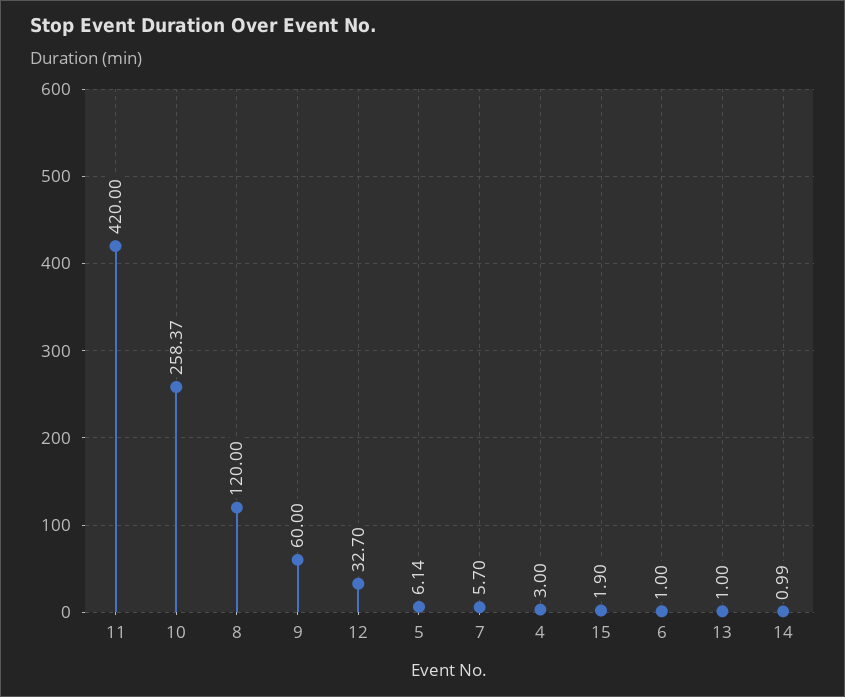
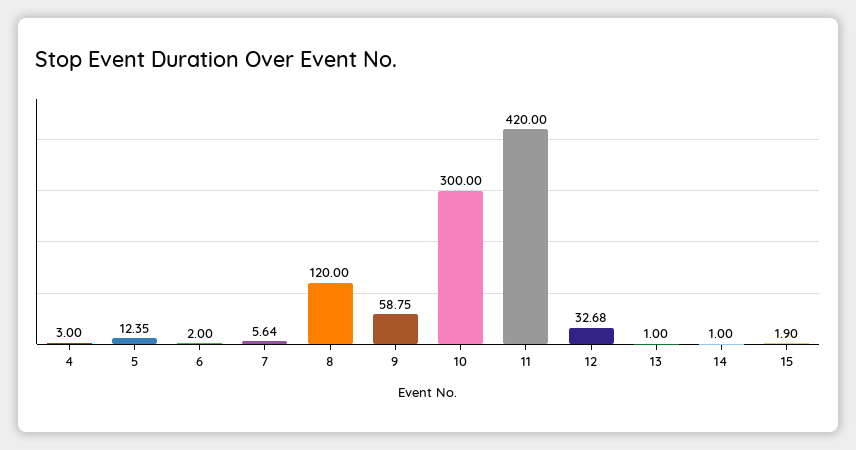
  {
    "11": 420,
-   "10": 258.37,
+   "10": 300,
    "8": 120,
-   "9": 60,
+   "9": 58.75,
-   "12": 32.7,
+   "12": 32.68,
-   "5": 6.14,
+   "5": 12.35,
-   "7": 5.7,
+   "7": 5.64,
    "4": 3,
    "15": 1.9,
-   "6": 1,
+   "6": 2,
    "13": 1,
-   "14": 0.99
+   "14": 1
  }

